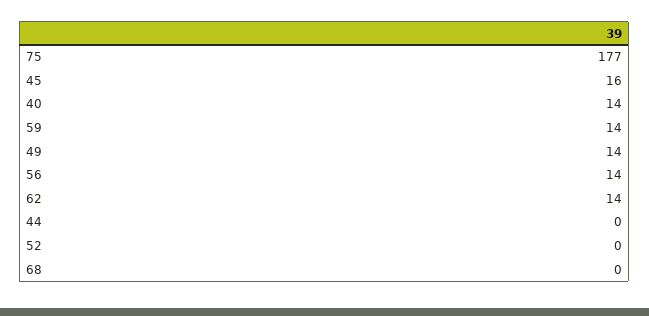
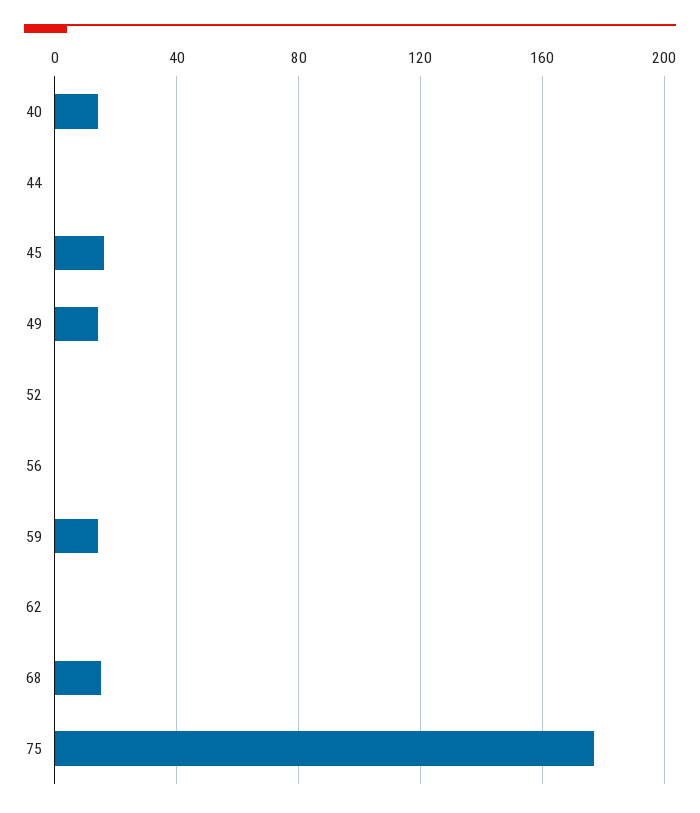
  {
    "75": 177,
    "45": 16,
    "40": 14,
    "59": 14,
    "49": 14,
-   "56": 14,
+   "56": 0,
-   "62": 14,
+   "62": 0,
    "44": 0,
    "52": 0,
-   "68": 0
+   "68": 15
  }

